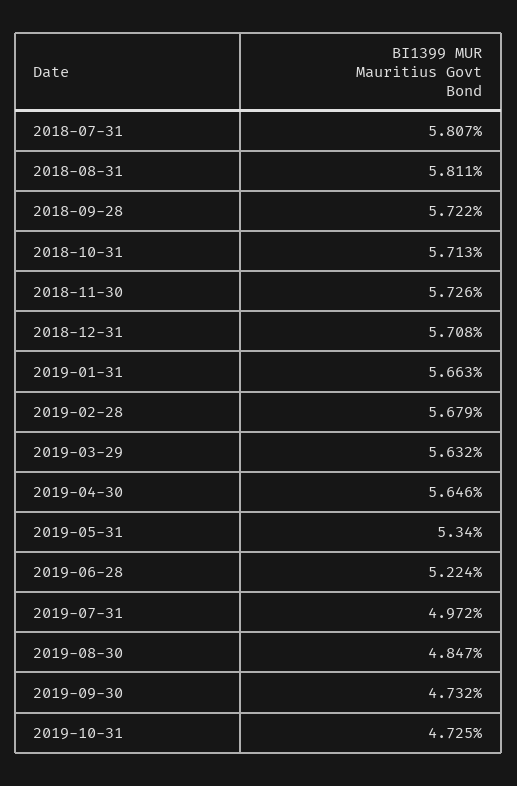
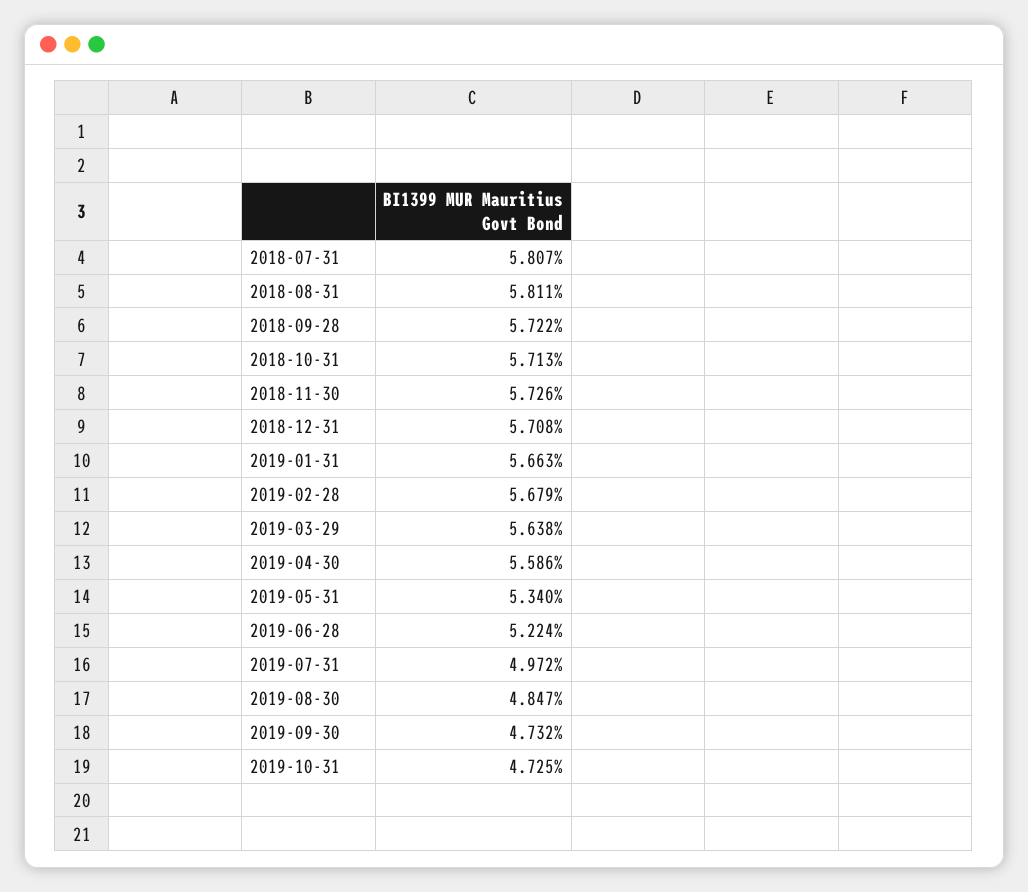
  {
    "2018-07-31": 5.807,
    "2018-08-31": 5.811,
    "2018-09-28": 5.722,
    "2018-10-31": 5.713,
    "2018-11-30": 5.726,
    "2018-12-31": 5.708,
    "2019-01-31": 5.663,
    "2019-02-28": 5.679,
-   "2019-03-29": 5.632,
+   "2019-03-29": 5.638,
-   "2019-04-30": 5.646,
+   "2019-04-30": 5.586,
    "2019-05-31": 5.34,
    "2019-06-28": 5.224,
    "2019-07-31": 4.972,
    "2019-08-30": 4.847,
    "2019-09-30": 4.732,
    "2019-10-31": 4.725
  }

